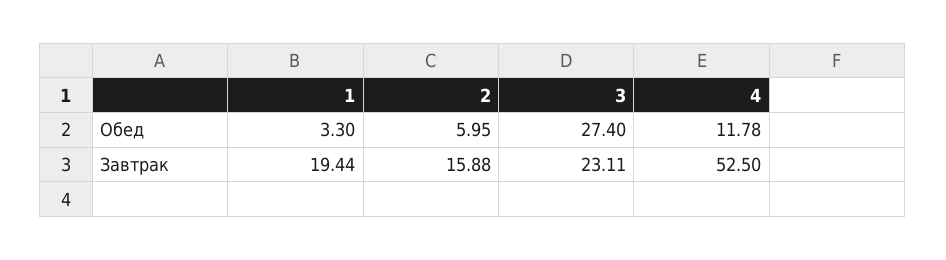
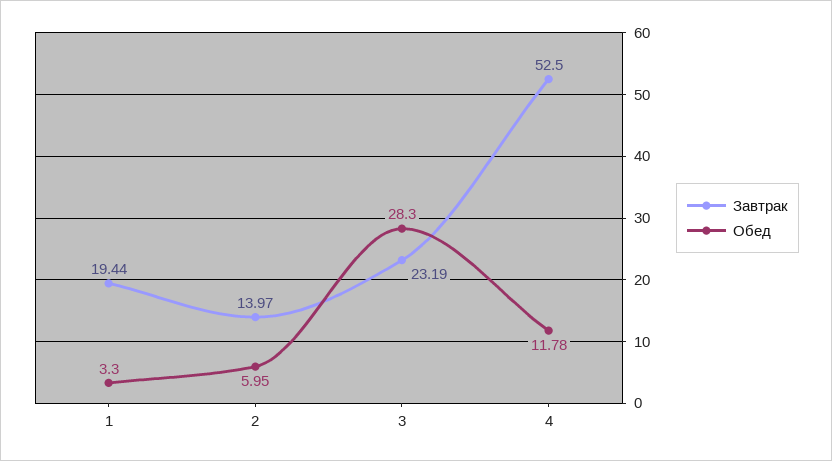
  {
    "Обед": {
      "1": 3.3,
      "2": 5.95,
-     "3": 27.4,
+     "3": 28.3,
      "4": 11.78
    },
    "Завтрак": {
      "1": 19.44,
-     "2": 15.88,
+     "2": 13.97,
-     "3": 23.11,
+     "3": 23.19,
      "4": 52.5
    }
  }

